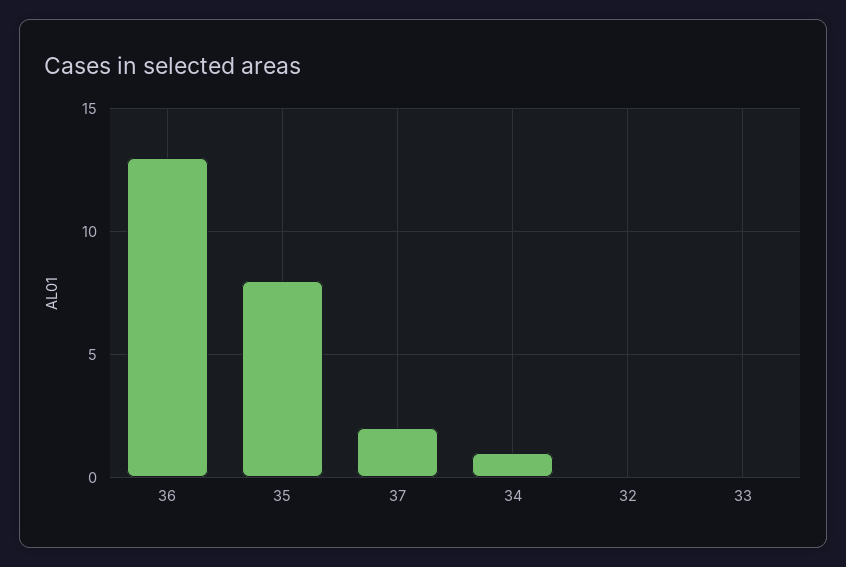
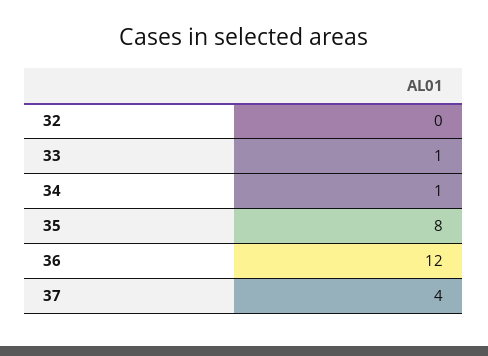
  {
-   "36": 13,
+   "36": 12,
    "35": 8,
-   "37": 2,
+   "37": 4,
    "34": 1,
    "32": 0,
-   "33": 0
+   "33": 1
  }

